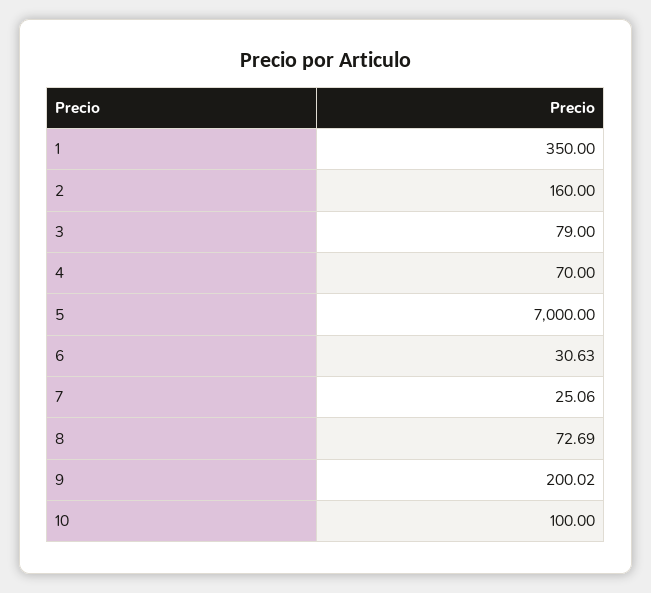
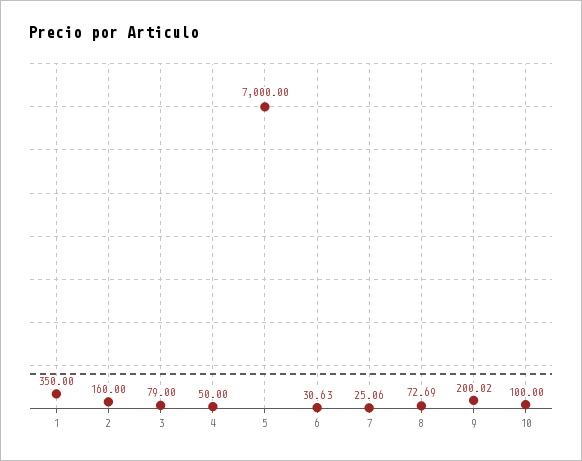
  {
    "1": 350,
    "2": 160,
    "3": 79,
-   "4": 70,
+   "4": 50,
    "5": 7000,
    "6": 30.63,
    "7": 25.06,
    "8": 72.69,
    "9": 200.02,
    "10": 100
  }

